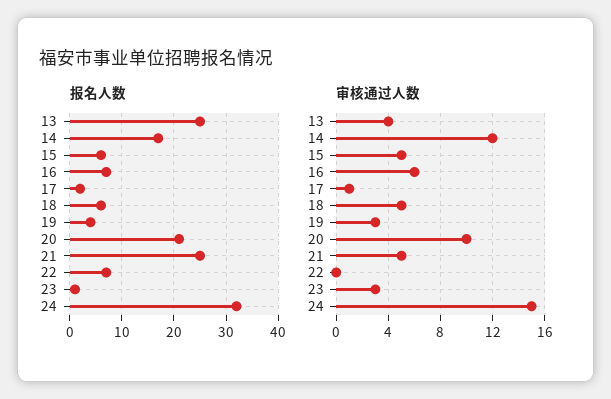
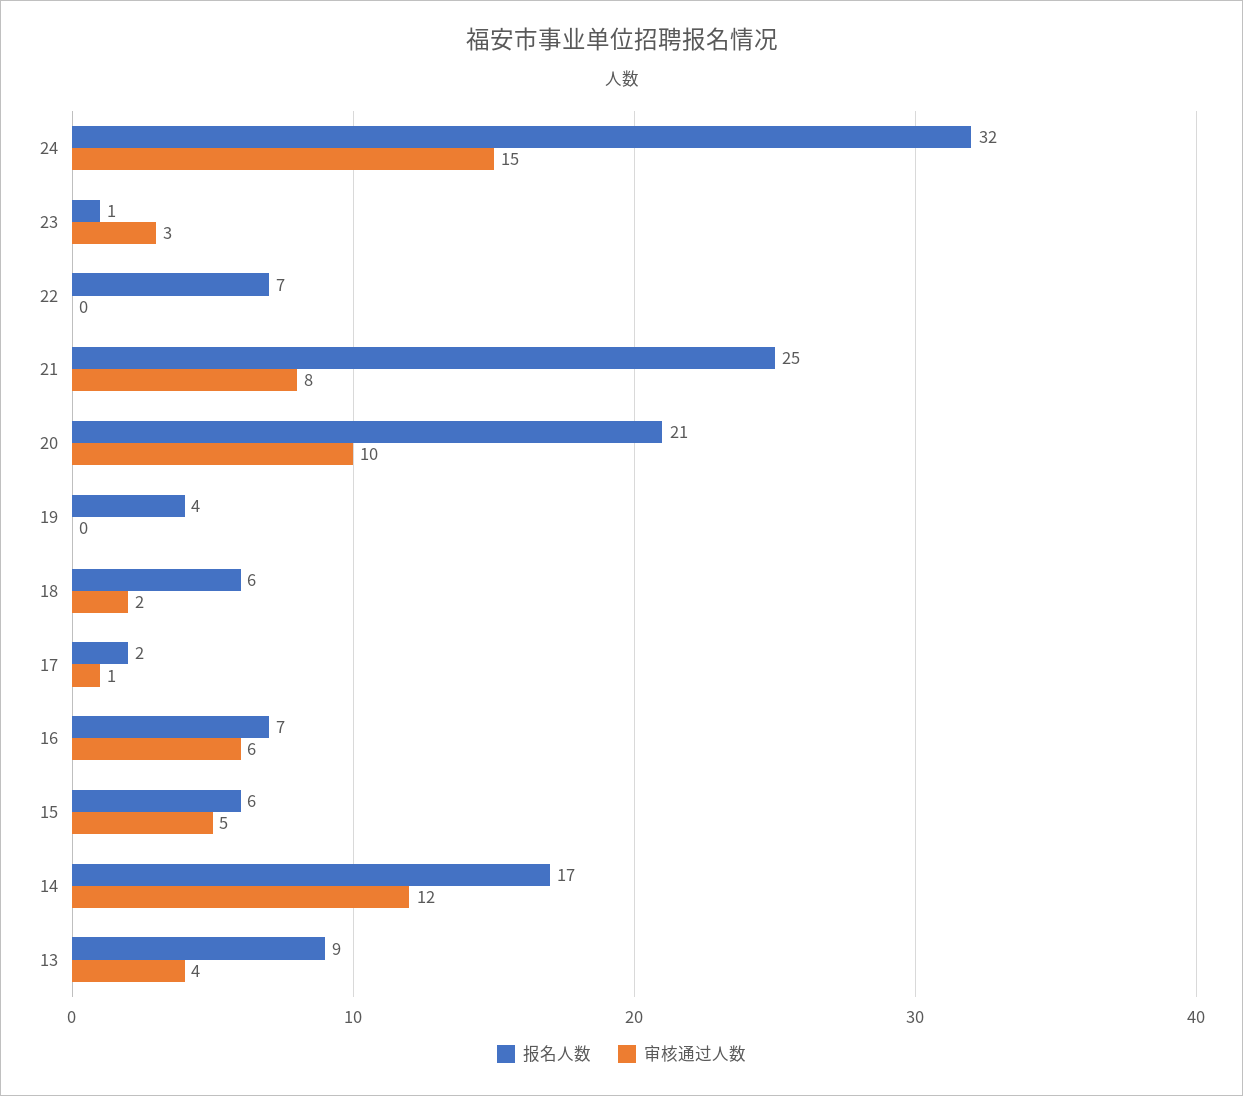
  {
    "报名人数": {
-     "13": 25,
+     "13": 9,
      "14": 17,
      "15": 6,
      "16": 7,
      "17": 2,
      "18": 6,
      "19": 4,
      "20": 21,
      "21": 25,
      "22": 7,
      "23": 1,
      "24": 32
    },
    "审核通过人数": {
      "13": 4,
      "14": 12,
      "15": 5,
      "16": 6,
      "17": 1,
-     "18": 5,
+     "18": 2,
-     "19": 3,
+     "19": 0,
      "20": 10,
-     "21": 5,
+     "21": 8,
      "22": 0,
      "23": 3,
      "24": 15
    }
  }

